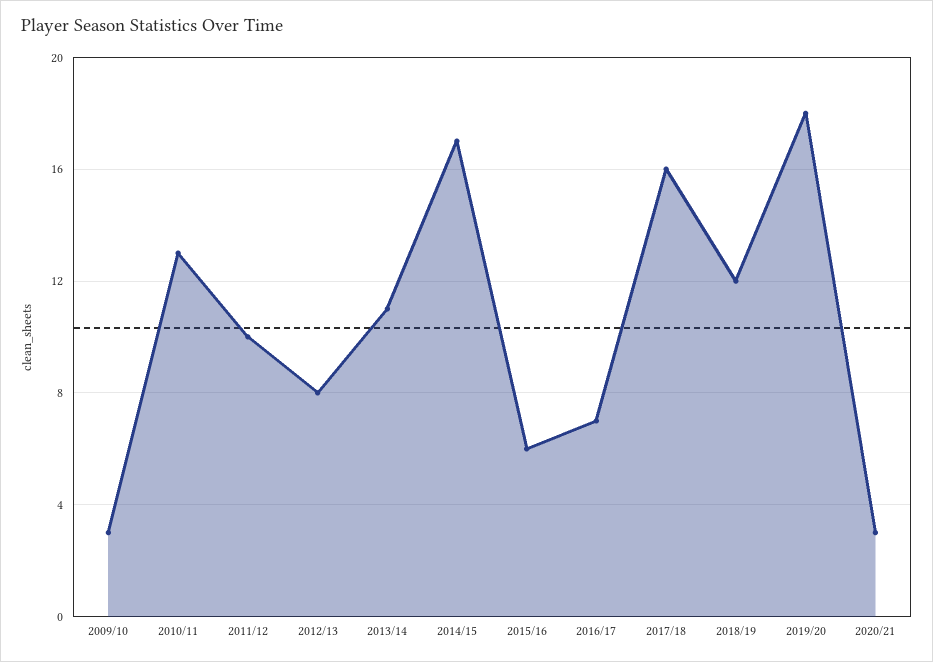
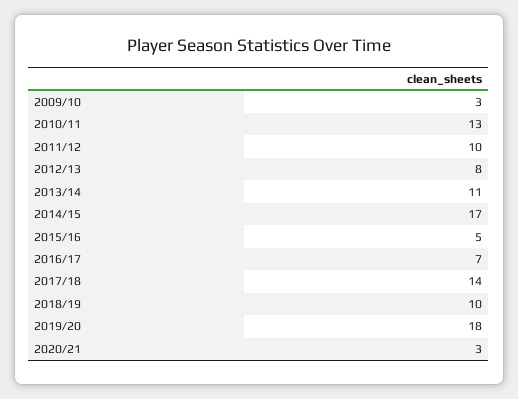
  {
    "2009/10": 3,
    "2010/11": 13,
    "2011/12": 10,
    "2012/13": 8,
    "2013/14": 11,
    "2014/15": 17,
-   "2015/16": 6,
+   "2015/16": 5,
    "2016/17": 7,
-   "2017/18": 16,
+   "2017/18": 14,
-   "2018/19": 12,
+   "2018/19": 10,
    "2019/20": 18,
    "2020/21": 3
  }

